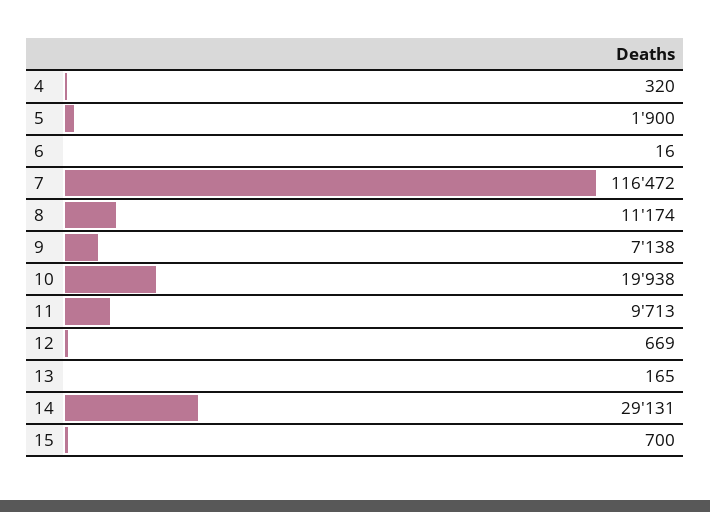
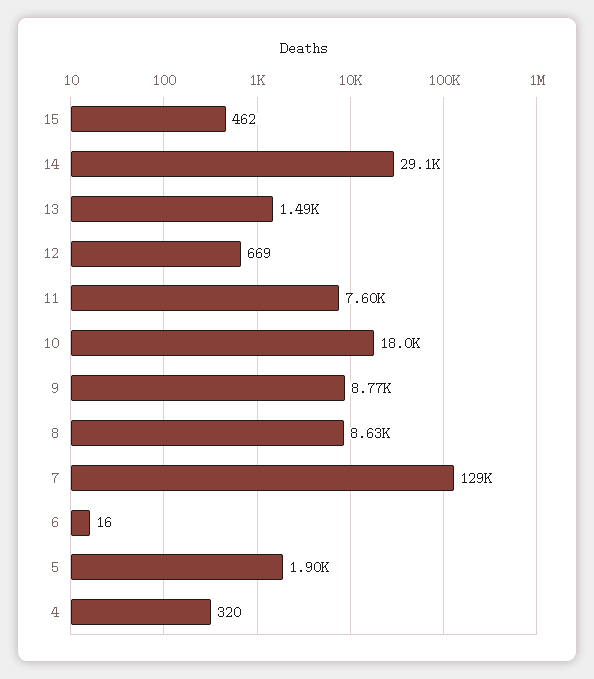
  {
    "4": 320,
    "5": 1900,
    "6": 16,
-   "7": 116472,
+   "7": 129000,
-   "8": 11174,
+   "8": 8630,
-   "9": 7138,
+   "9": 8770,
-   "10": 19938,
+   "10": 18000,
-   "11": 9713,
+   "11": 7600,
    "12": 669,
-   "13": 165,
+   "13": 1490,
    "14": 29131,
-   "15": 700
+   "15": 462
  }

